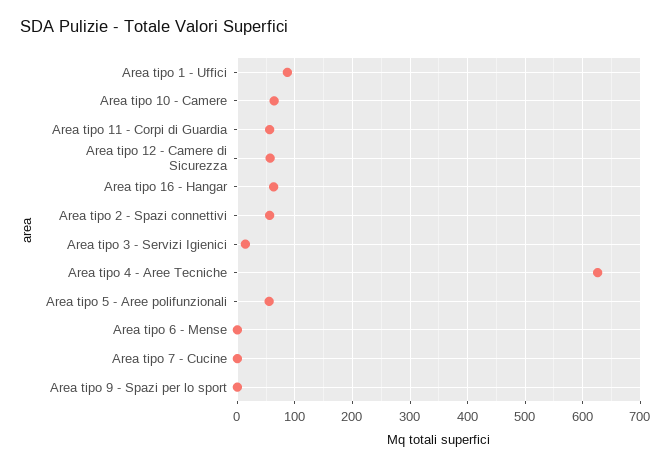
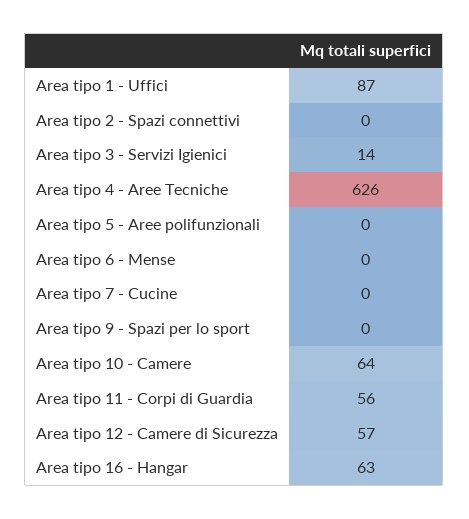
  {
    "Area tipo 1 - Uffici": 87,
    "Area tipo 10 - Camere": 64,
    "Area tipo 11 - Corpi di Guardia": 56,
    "Area tipo 12 - Camere di Sicurezza": 57,
    "Area tipo 16 - Hangar": 63,
-   "Area tipo 2 - Spazi connettivi": 60,
+   "Area tipo 2 - Spazi connettivi": 0,
    "Area tipo 3 - Servizi Igienici": 14,
    "Area tipo 4 - Aree Tecniche": 626,
-   "Area tipo 5 - Aree polifunzionali": 60,
+   "Area tipo 5 - Aree polifunzionali": 0,
    "Area tipo 6 - Mense": 0,
    "Area tipo 7 - Cucine": 0,
    "Area tipo 9 - Spazi per lo sport": 0
  }

